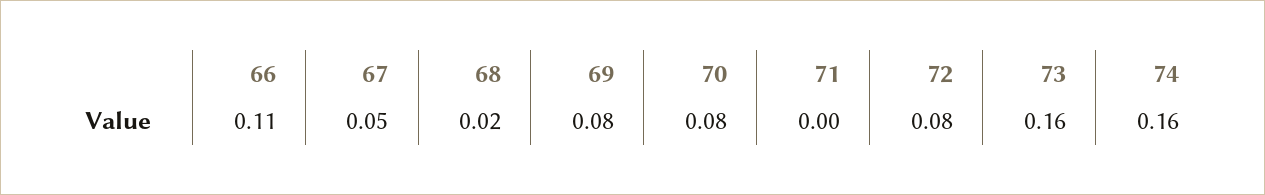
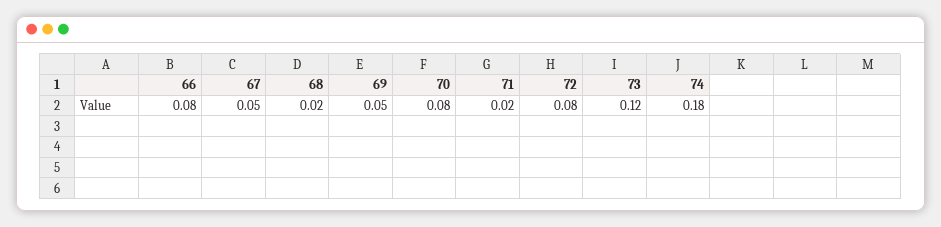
  {
-   "66": 0.11,
+   "66": 0.08,
    "67": 0.05,
    "68": 0.02,
-   "69": 0.08,
+   "69": 0.05,
    "70": 0.08,
-   "71": 0,
+   "71": 0.02,
    "72": 0.08,
-   "73": 0.16,
+   "73": 0.12,
-   "74": 0.16
+   "74": 0.18
  }

